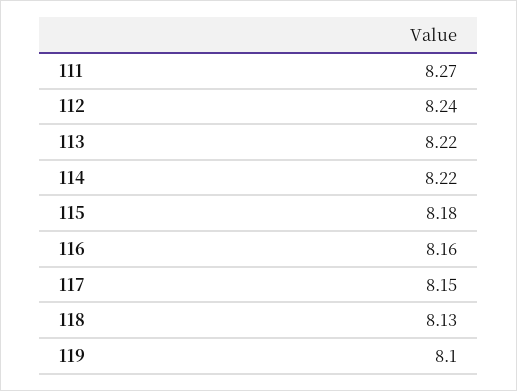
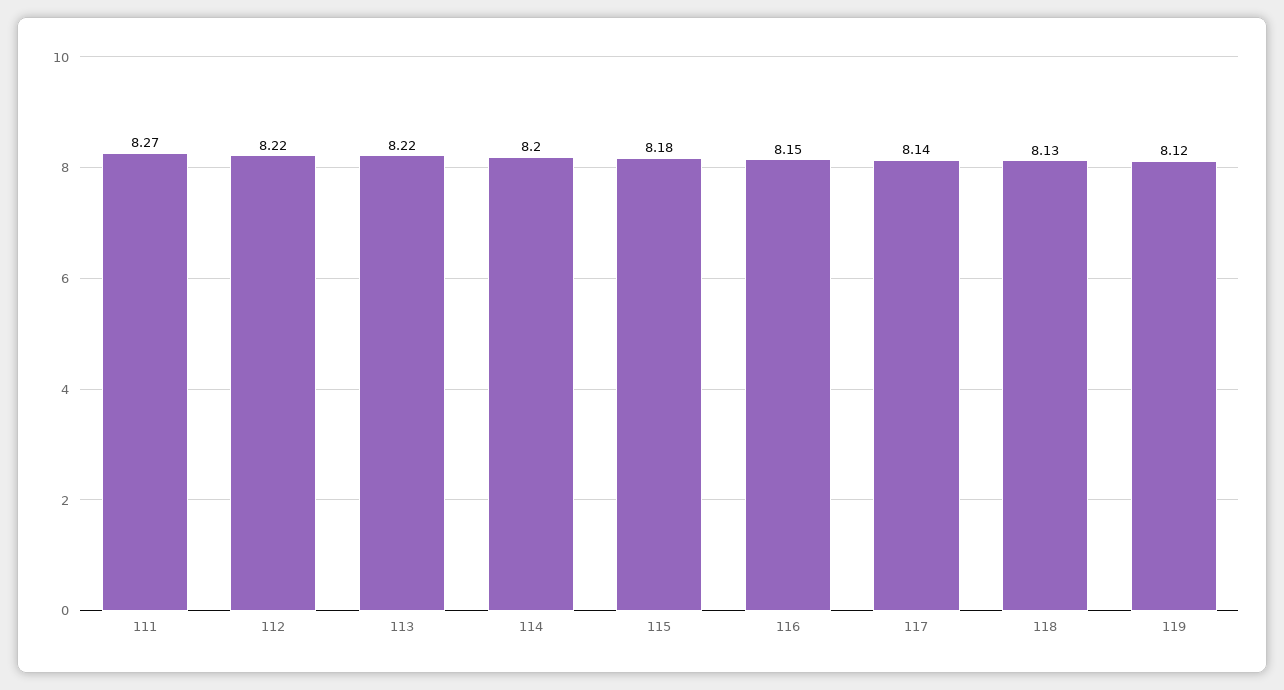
  {
    "111": 8.27,
-   "112": 8.24,
+   "112": 8.22,
    "113": 8.22,
-   "114": 8.22,
+   "114": 8.2,
    "115": 8.18,
-   "116": 8.16,
+   "116": 8.15,
-   "117": 8.15,
+   "117": 8.14,
    "118": 8.13,
-   "119": 8.1
+   "119": 8.12
  }

